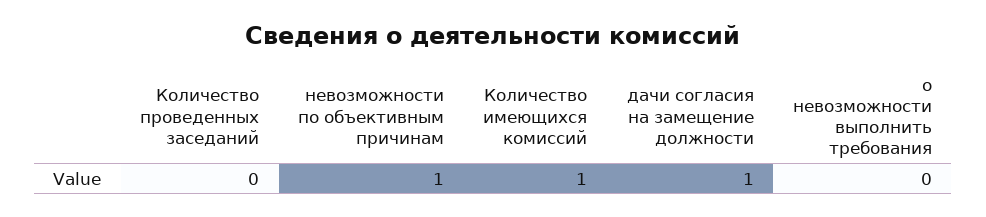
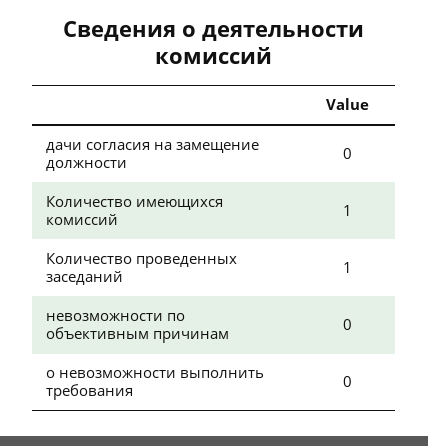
  {
-   "Количество проведенных заседаний": 0,
+   "Количество проведенных заседаний": 1,
-   "невозможности по объективным причинам": 1,
+   "невозможности по объективным причинам": 0,
    "Количество имеющихся комиссий": 1,
-   "дачи согласия на замещение должности": 1,
+   "дачи согласия на замещение должности": 0,
    "о невозможности выполнить требования": 0
  }

